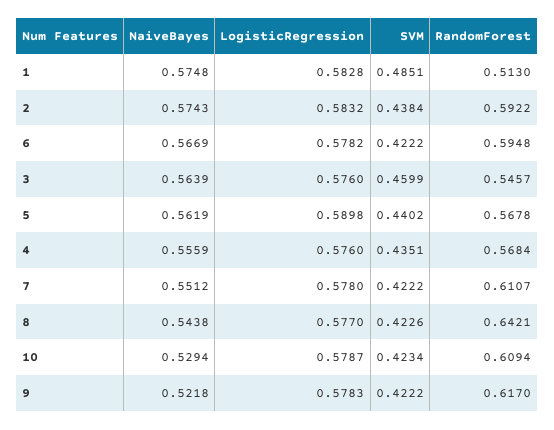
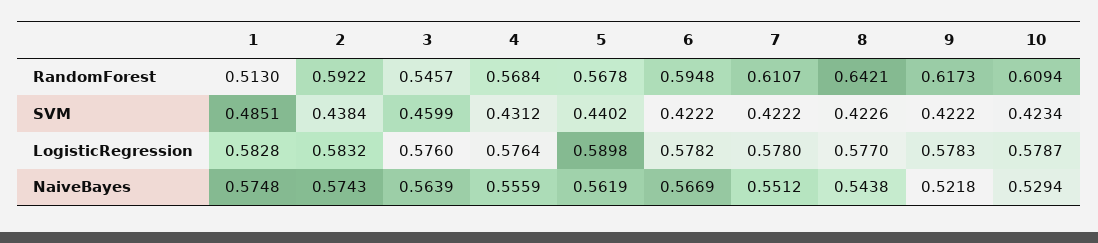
  {
    "NaiveBayes": {
      "1": 0.5748,
      "2": 0.5743,
      "6": 0.5669,
      "3": 0.5639,
      "5": 0.5619,
      "4": 0.5559,
      "7": 0.5512,
      "8": 0.5438,
      "10": 0.5294,
      "9": 0.5218
    },
    "LogisticRegression": {
      "1": 0.5828,
      "2": 0.5832,
      "6": 0.5782,
      "3": 0.576,
      "5": 0.5898,
-     "4": 0.576,
+     "4": 0.5764,
      "7": 0.578,
      "8": 0.577,
      "10": 0.5787,
      "9": 0.5783
    },
    "SVM": {
      "1": 0.4851,
      "2": 0.4384,
      "6": 0.4222,
      "3": 0.4599,
      "5": 0.4402,
-     "4": 0.4351,
+     "4": 0.4312,
      "7": 0.4222,
      "8": 0.4226,
      "10": 0.4234,
      "9": 0.4222
    },
    "RandomForest": {
      "1": 0.513,
      "2": 0.5922,
      "6": 0.5948,
      "3": 0.5457,
      "5": 0.5678,
      "4": 0.5684,
      "7": 0.6107,
      "8": 0.6421,
      "10": 0.6094,
-     "9": 0.617
+     "9": 0.6173
    }
  }

